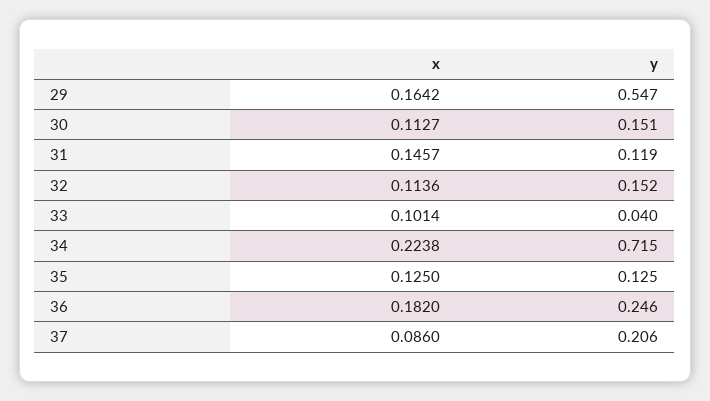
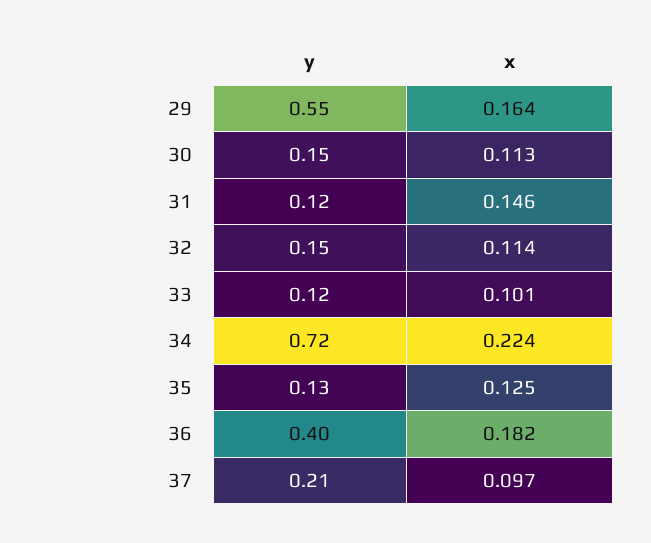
  {
    "x": {
      "29": 0.1642,
      "30": 0.1127,
      "31": 0.1457,
      "32": 0.1136,
      "33": 0.1014,
      "34": 0.2238,
      "35": 0.125,
      "36": 0.182,
-     "37": 0.086
+     "37": 0.097
    },
    "y": {
      "29": 0.547,
      "30": 0.151,
      "31": 0.119,
      "32": 0.152,
-     "33": 0.04,
+     "33": 0.12,
      "34": 0.715,
      "35": 0.125,
-     "36": 0.246,
+     "36": 0.4,
      "37": 0.206
    }
  }

